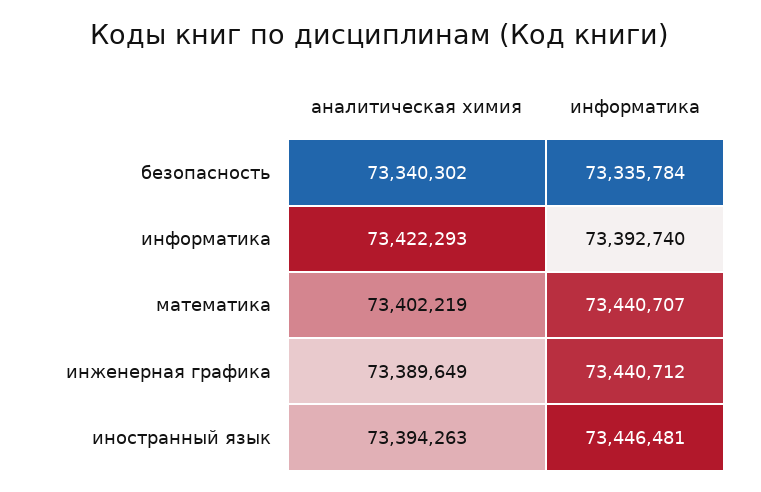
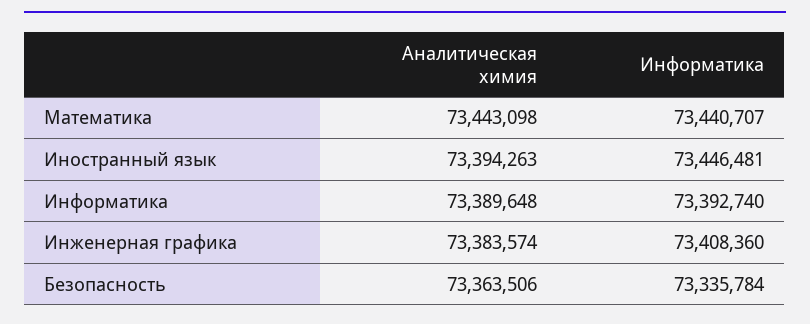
  {
    "аналитическая химия": {
-     "безопасность": 73340302,
+     "безопасность": 73363506,
-     "информатика": 73422293,
+     "информатика": 73389648,
-     "математика": 73402219,
+     "математика": 73443098,
-     "инженерная графика": 73389649,
+     "инженерная графика": 73383574,
      "иностранный язык": 73394263
    },
    "информатика": {
      "безопасность": 73335784,
      "информатика": 73392740,
      "математика": 73440707,
-     "инженерная графика": 73440712,
+     "инженерная графика": 73408360,
      "иностранный язык": 73446481
    }
  }

